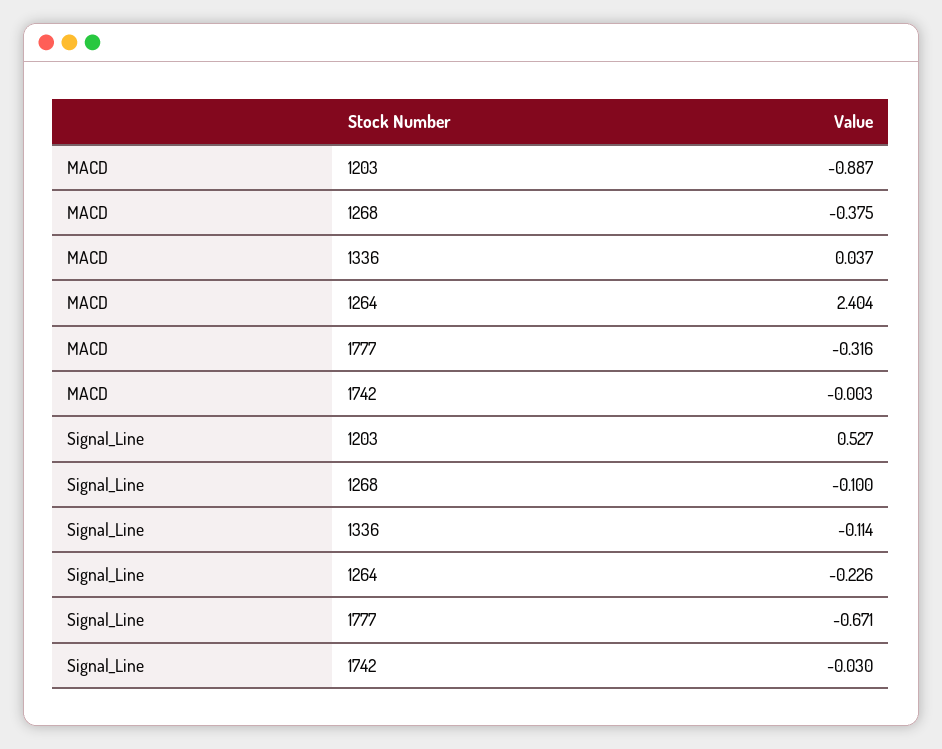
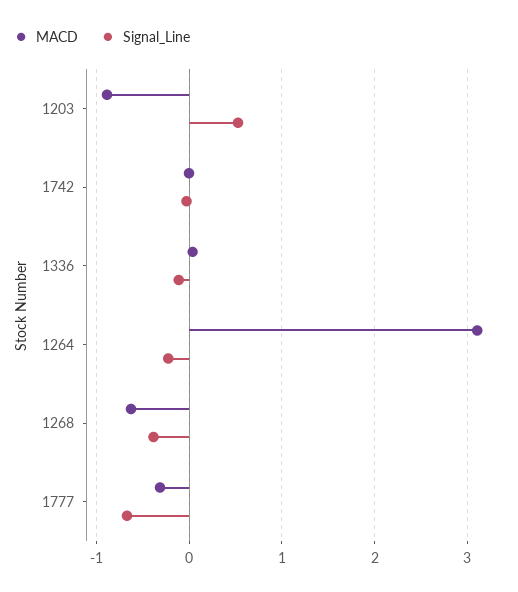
  {
    "MACD": {
      "1203": -0.887,
-     "1268": -0.375,
+     "1268": -0.6,
      "1336": 0.037,
-     "1264": 2.404,
+     "1264": 3.1,
      "1777": -0.316,
      "1742": -0.003
    },
    "Signal_Line": {
      "1203": 0.527,
-     "1268": -0.1,
+     "1268": -0.4,
      "1336": -0.114,
      "1264": -0.226,
      "1777": -0.671,
      "1742": -0.03
    }
  }

